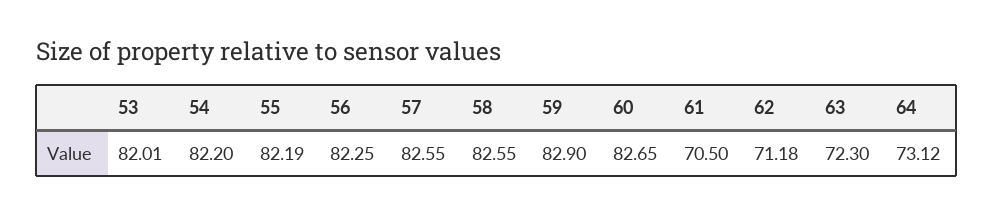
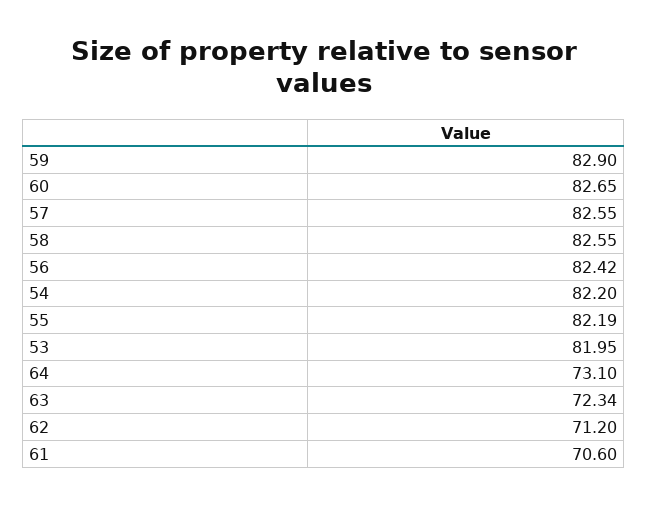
  {
-   "53": 82.01,
+   "53": 81.95,
    "54": 82.2,
    "55": 82.19,
-   "56": 82.25,
+   "56": 82.42,
    "57": 82.55,
    "58": 82.55,
    "59": 82.9,
    "60": 82.65,
-   "61": 70.5,
+   "61": 70.6,
-   "62": 71.18,
+   "62": 71.2,
-   "63": 72.3,
+   "63": 72.34,
-   "64": 73.12
+   "64": 73.1
  }

